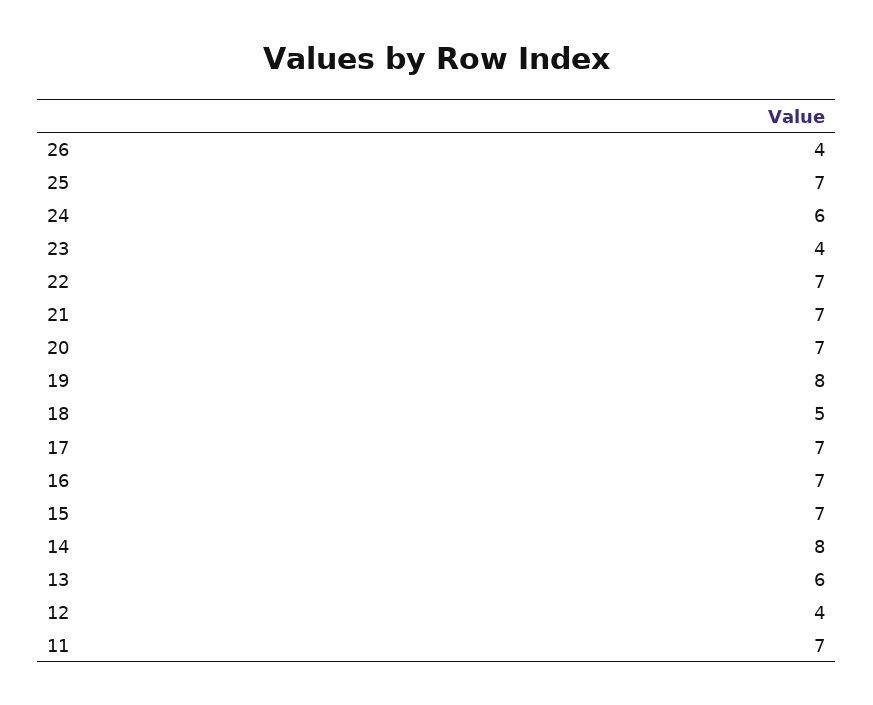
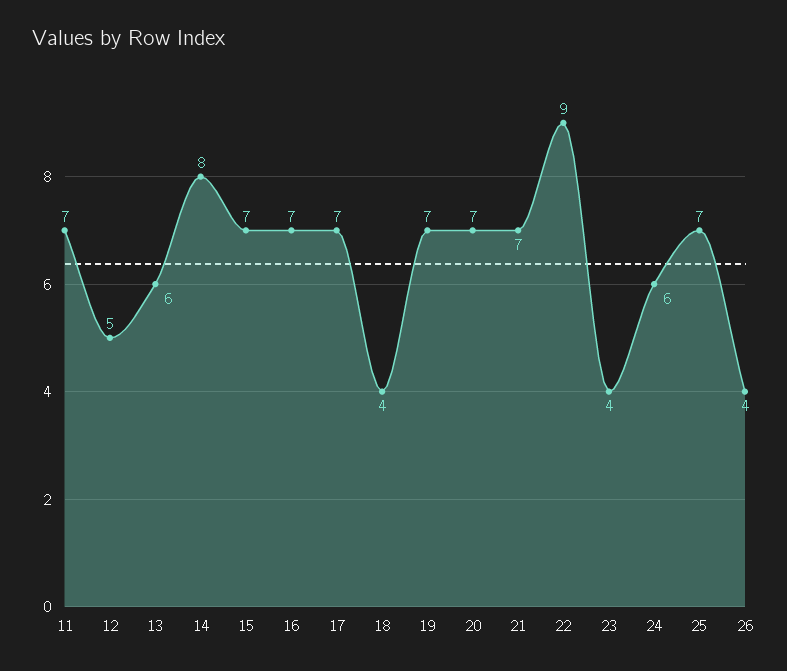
  {
    "26": 4,
    "25": 7,
    "24": 6,
    "23": 4,
-   "22": 7,
+   "22": 9,
    "21": 7,
    "20": 7,
-   "19": 8,
+   "19": 7,
-   "18": 5,
+   "18": 4,
    "17": 7,
    "16": 7,
    "15": 7,
    "14": 8,
    "13": 6,
-   "12": 4,
+   "12": 5,
    "11": 7
  }

